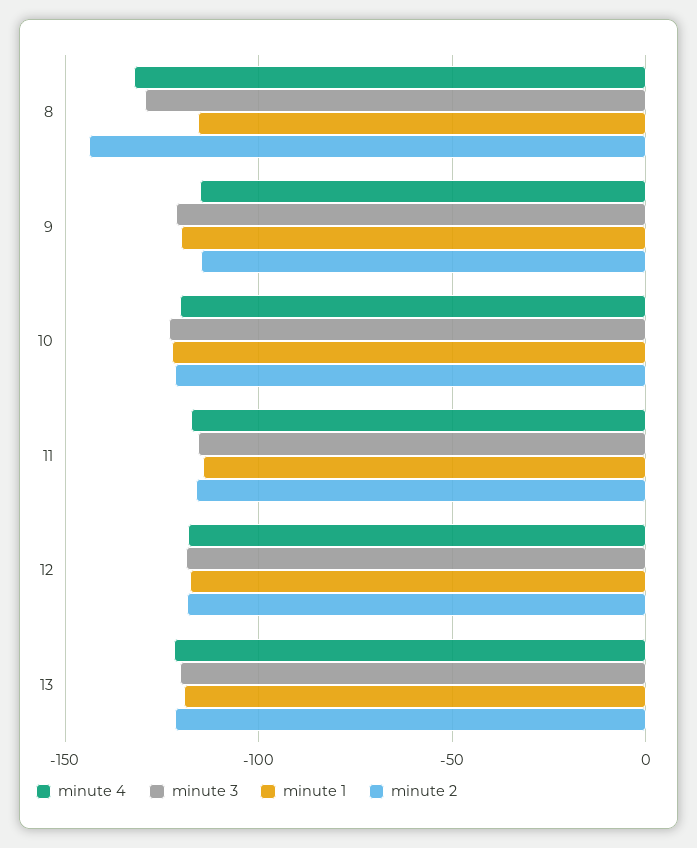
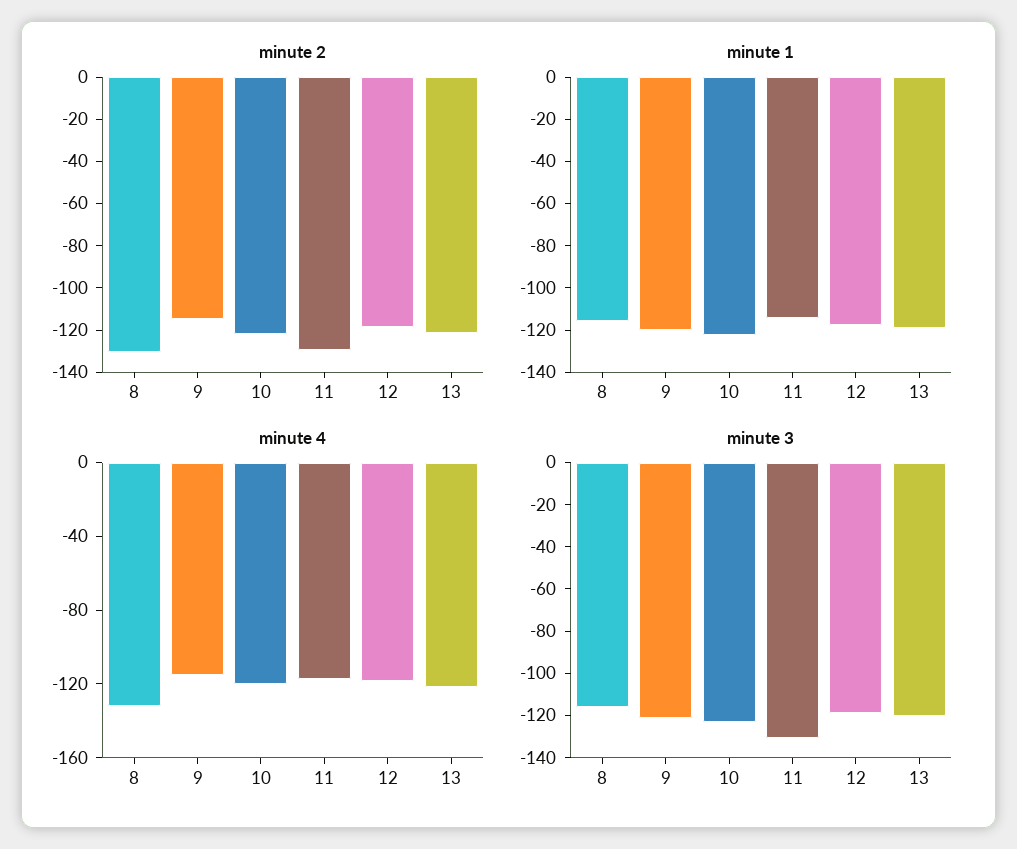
  {
    "minute 4": {
      "8": -130,
      "9": -115,
      "10": -120,
      "11": -120,
      "12": -120,
      "13": -120
    },
    "minute 3": {
-     "8": -130,
+     "8": -115,
      "9": -120,
      "10": -125,
-     "11": -115,
+     "11": -130,
      "12": -120,
      "13": -120
    },
    "minute 1": {
      "8": -115,
      "9": -120,
      "10": -120,
      "11": -115,
      "12": -120,
      "13": -120
    },
    "minute 2": {
-     "8": -145,
+     "8": -130,
      "9": -115,
      "10": -120,
-     "11": -115,
+     "11": -130,
      "12": -120,
      "13": -120
    }
  }

